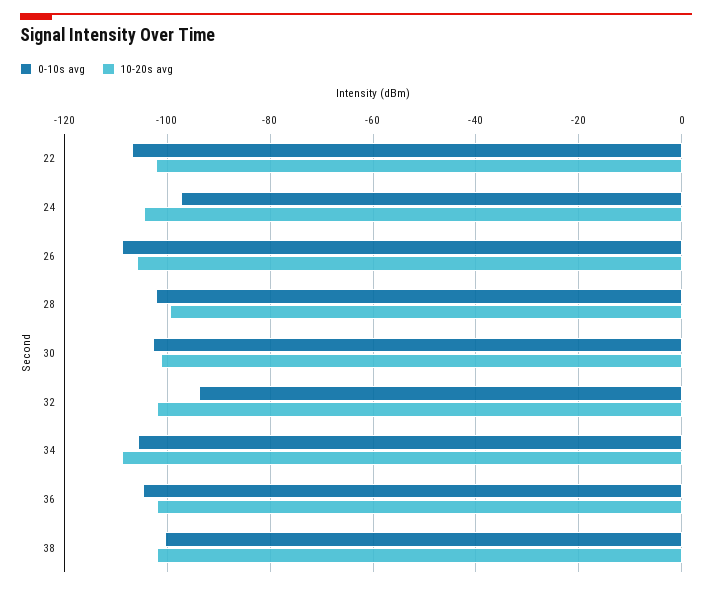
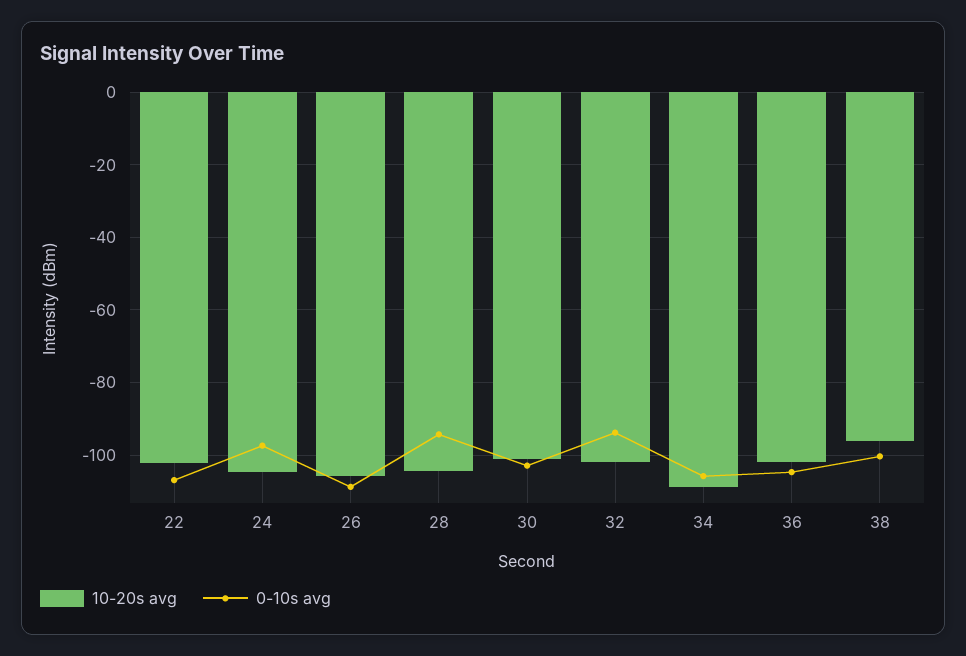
  {
    "0-10s avg": {
      "22": -106,
      "24": -98,
      "26": -108,
-     "28": -102,
+     "28": -94,
      "30": -102,
      "32": -94,
      "34": -106,
      "36": -104,
      "38": -100
    },
    "10-20s avg": {
      "22": -102,
      "24": -104,
      "26": -106,
-     "28": -100,
+     "28": -104,
      "30": -102,
      "32": -102,
      "34": -108,
      "36": -102,
-     "38": -102
+     "38": -96
    }
  }

